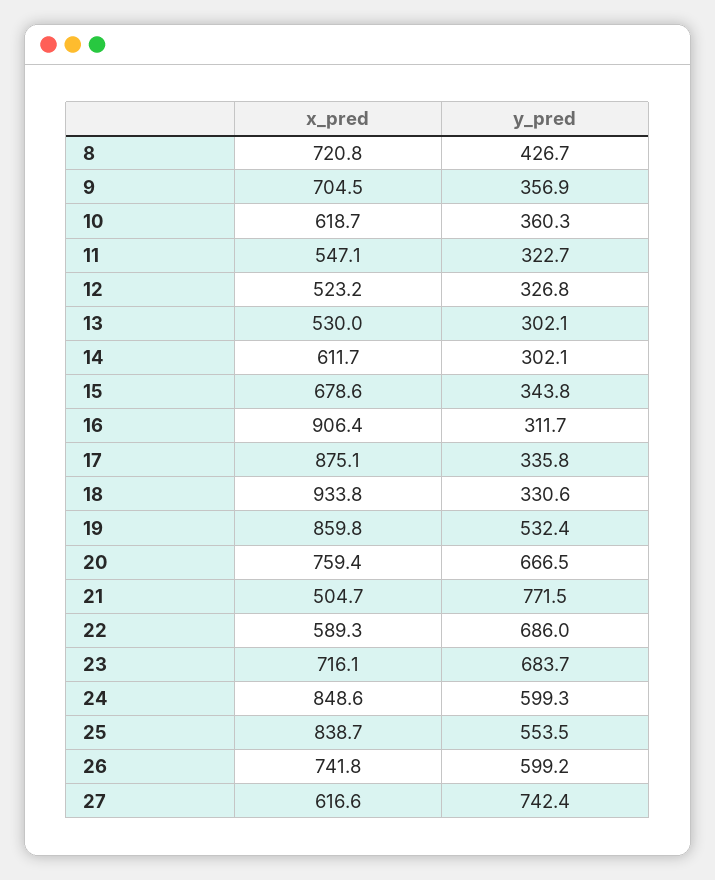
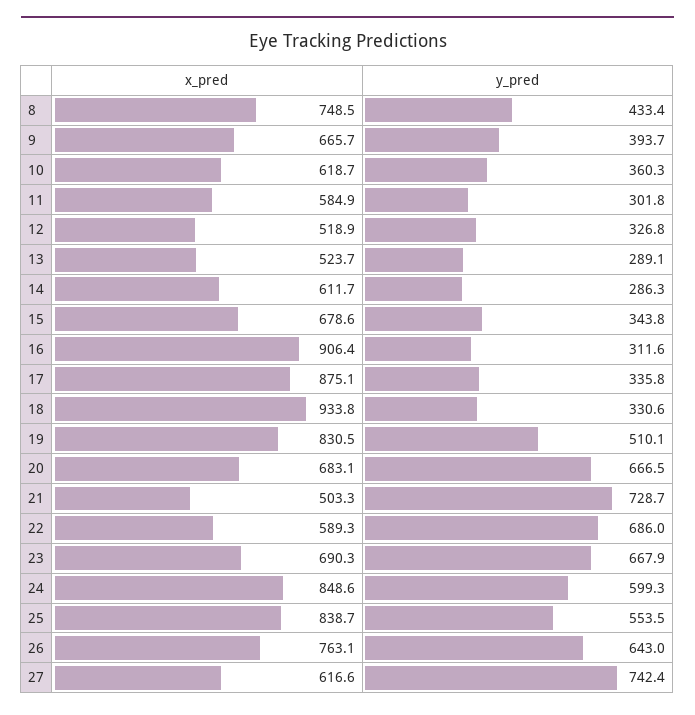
  {
    "x_pred": {
-     "8": 720.8,
+     "8": 748.5,
-     "9": 704.5,
+     "9": 665.7,
      "10": 618.7,
-     "11": 547.1,
+     "11": 584.9,
-     "12": 523.2,
+     "12": 518.9,
-     "13": 530,
+     "13": 523.7,
      "14": 611.7,
      "15": 678.6,
      "16": 906.4,
      "17": 875.1,
      "18": 933.8,
-     "19": 859.8,
+     "19": 830.5,
-     "20": 759.4,
+     "20": 683.1,
-     "21": 504.7,
+     "21": 503.3,
      "22": 589.3,
-     "23": 716.1,
+     "23": 690.3,
      "24": 848.6,
      "25": 838.7,
-     "26": 741.8,
+     "26": 763.1,
      "27": 616.6
    },
    "y_pred": {
-     "8": 426.7,
+     "8": 433.4,
-     "9": 356.9,
+     "9": 393.7,
      "10": 360.3,
-     "11": 322.7,
+     "11": 301.8,
      "12": 326.8,
-     "13": 302.1,
+     "13": 289.1,
-     "14": 302.1,
+     "14": 286.3,
      "15": 343.8,
-     "16": 311.7,
+     "16": 311.6,
      "17": 335.8,
      "18": 330.6,
-     "19": 532.4,
+     "19": 510.1,
      "20": 666.5,
-     "21": 771.5,
+     "21": 728.7,
      "22": 686,
-     "23": 683.7,
+     "23": 667.9,
      "24": 599.3,
      "25": 553.5,
-     "26": 599.2,
+     "26": 643,
      "27": 742.4
    }
  }

